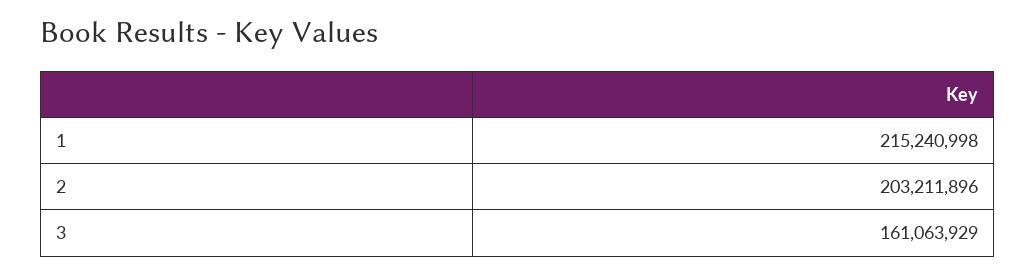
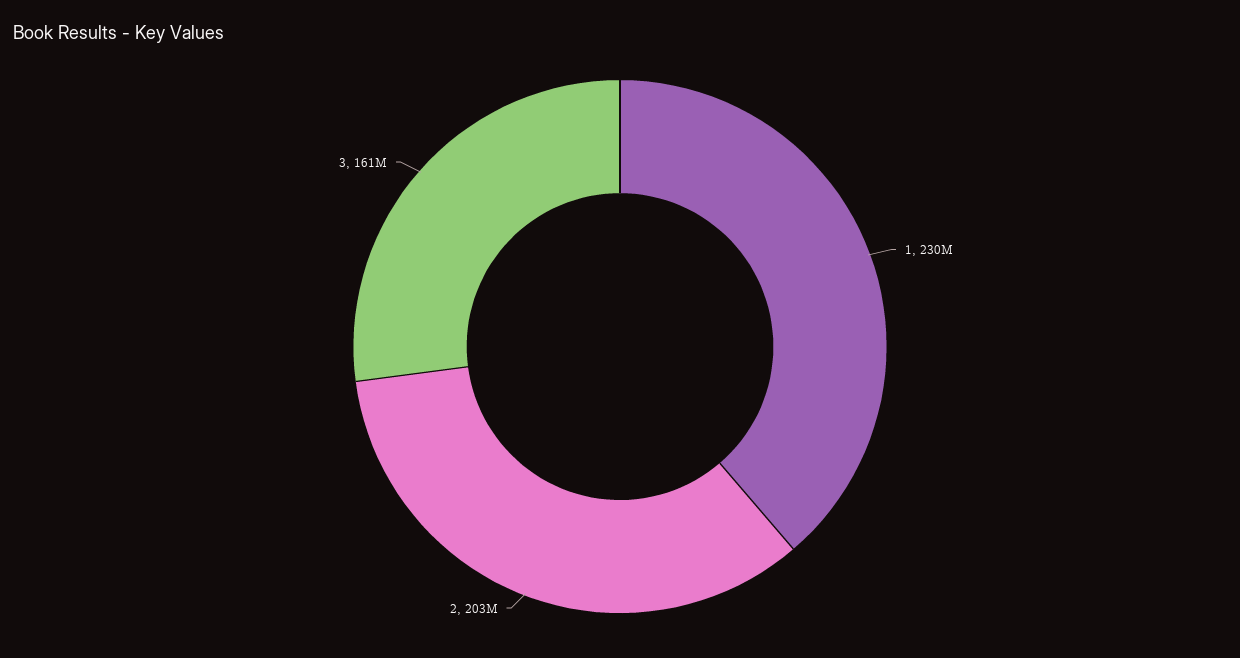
  {
-   "1": 215240998,
+   "1": 230000000,
    "2": 203211896,
    "3": 161063929
  }

